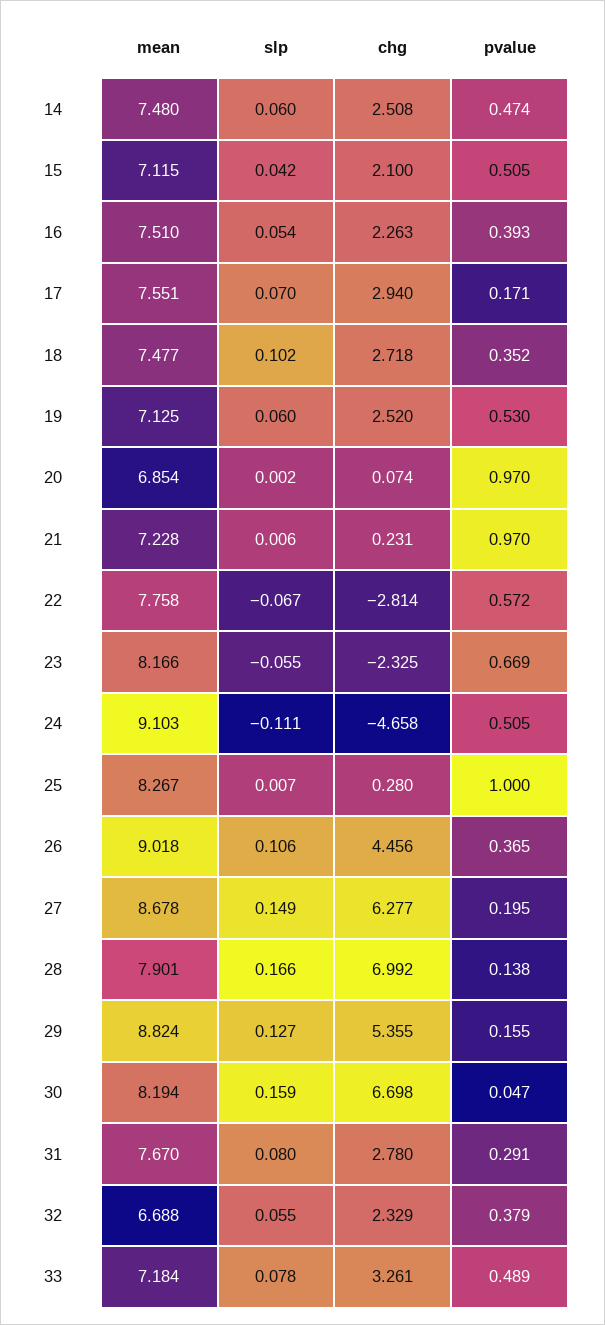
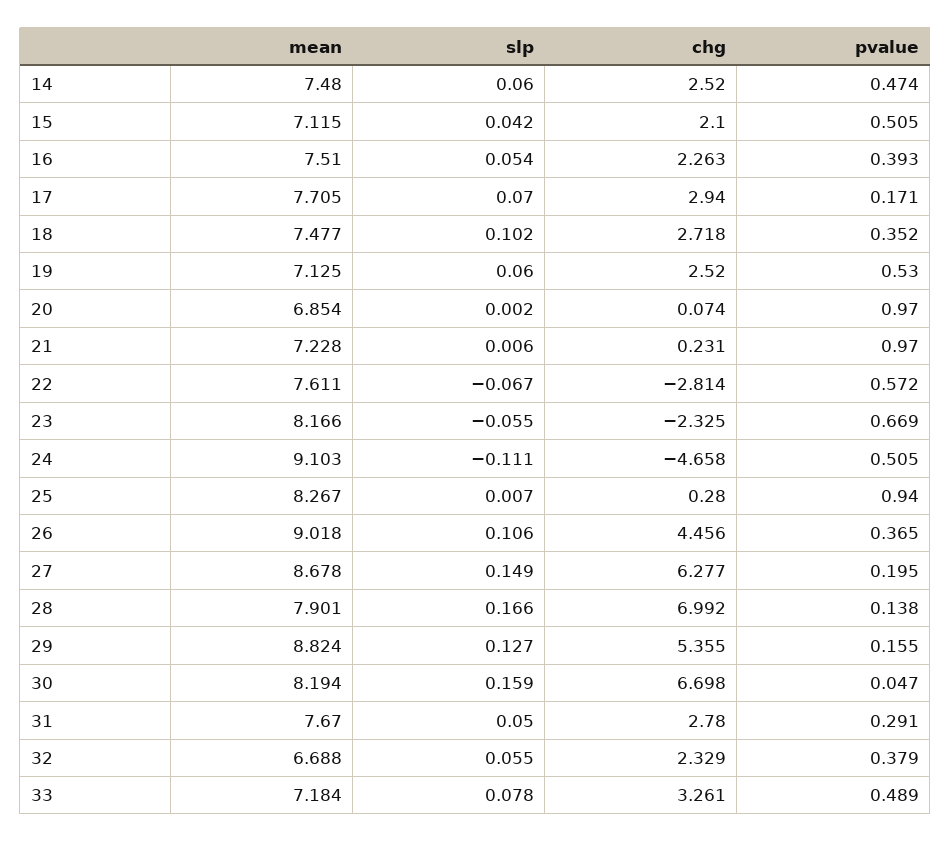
  {
    "mean": {
      "14": 7.48,
      "15": 7.115,
      "16": 7.51,
-     "17": 7.551,
+     "17": 7.705,
      "18": 7.477,
      "19": 7.125,
      "20": 6.854,
      "21": 7.228,
-     "22": 7.758,
+     "22": 7.611,
      "23": 8.166,
      "24": 9.103,
      "25": 8.267,
      "26": 9.018,
      "27": 8.678,
      "28": 7.901,
      "29": 8.824,
      "30": 8.194,
      "31": 7.67,
      "32": 6.688,
      "33": 7.184
    },
    "slp": {
      "14": 0.06,
      "15": 0.042,
      "16": 0.054,
      "17": 0.07,
      "18": 0.102,
      "19": 0.06,
      "20": 0.002,
      "21": 0.006,
      "22": -0.067,
      "23": -0.055,
      "24": -0.111,
      "25": 0.007,
      "26": 0.106,
      "27": 0.149,
      "28": 0.166,
      "29": 0.127,
      "30": 0.159,
-     "31": 0.08,
+     "31": 0.05,
      "32": 0.055,
      "33": 0.078
    },
    "chg": {
-     "14": 2.508,
+     "14": 2.52,
      "15": 2.1,
      "16": 2.263,
      "17": 2.94,
      "18": 2.718,
      "19": 2.52,
      "20": 0.074,
      "21": 0.231,
      "22": -2.814,
      "23": -2.325,
      "24": -4.658,
      "25": 0.28,
      "26": 4.456,
      "27": 6.277,
      "28": 6.992,
      "29": 5.355,
      "30": 6.698,
      "31": 2.78,
      "32": 2.329,
      "33": 3.261
    },
    "pvalue": {
      "14": 0.474,
      "15": 0.505,
      "16": 0.393,
      "17": 0.171,
      "18": 0.352,
      "19": 0.53,
      "20": 0.97,
      "21": 0.97,
      "22": 0.572,
      "23": 0.669,
      "24": 0.505,
-     "25": 1,
+     "25": 0.94,
      "26": 0.365,
      "27": 0.195,
      "28": 0.138,
      "29": 0.155,
      "30": 0.047,
      "31": 0.291,
      "32": 0.379,
      "33": 0.489
    }
  }

